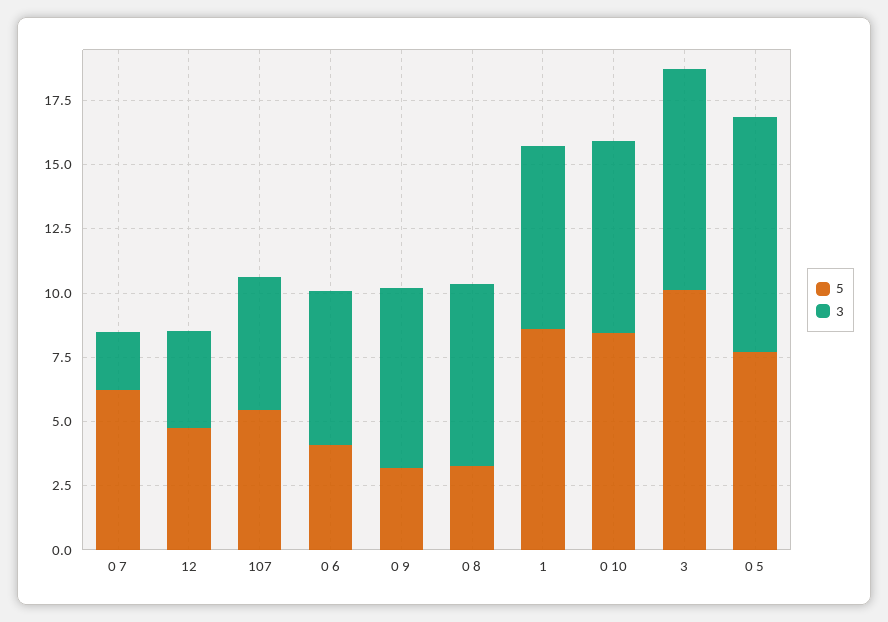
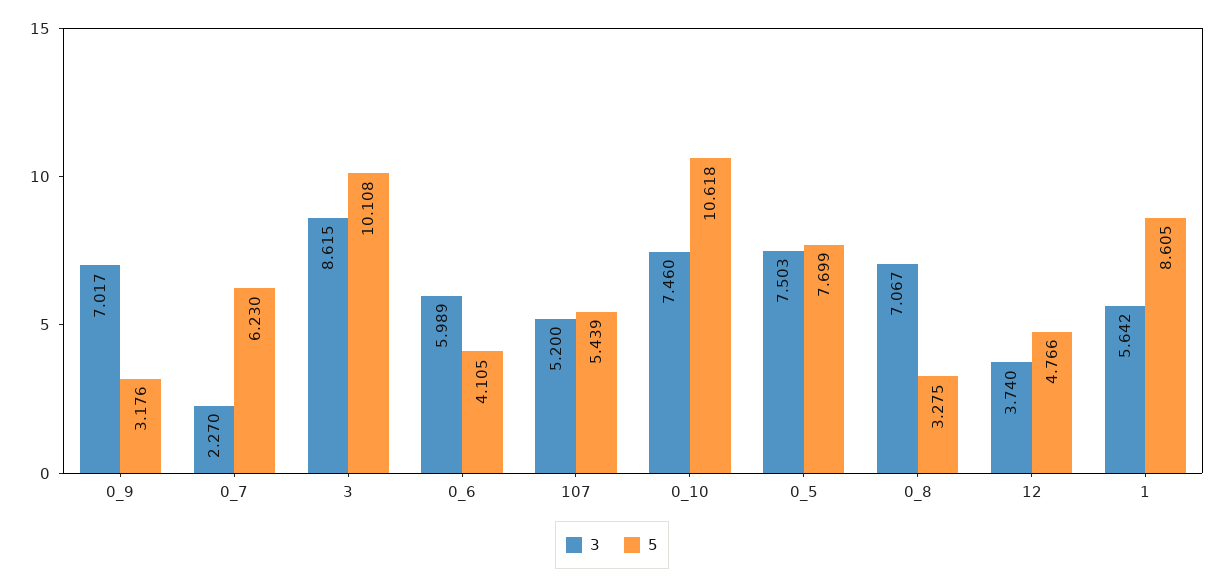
  {
    "5": {
      "0 7": 6.23,
      "12": 4.766,
      "107": 5.439,
      "0 6": 4.105,
      "0 9": 3.176,
      "0 8": 3.275,
      "1": 8.605,
-     "0 10": 8.5,
+     "0 10": 10.618,
      "3": 10.108,
      "0 5": 7.699
    },
    "3": {
      "0 7": 2.27,
      "12": 3.74,
      "107": 5.2,
      "0 6": 5.989,
      "0 9": 7.017,
      "0 8": 7.067,
-     "1": 7,
+     "1": 5.642,
      "0 10": 7.46,
      "3": 8.615,
-     "0 5": 9
+     "0 5": 7.503
    }
  }

